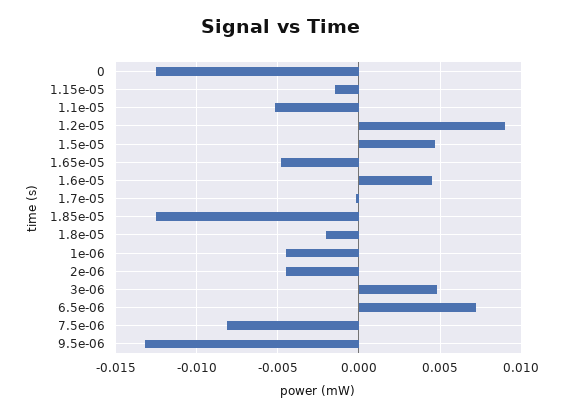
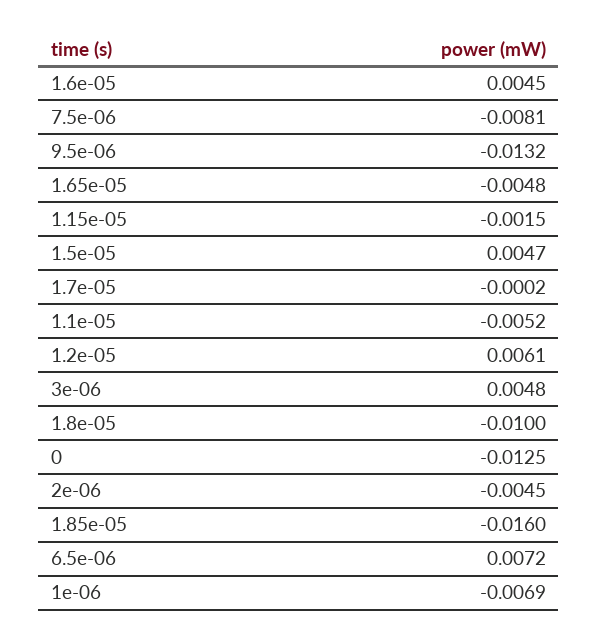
  {
    "0": -0.0125,
    "1.15e-05": -0.0015,
    "1.1e-05": -0.0052,
-   "1.2e-05": 0.009,
+   "1.2e-05": 0.0061,
    "1.5e-05": 0.0047,
    "1.65e-05": -0.0048,
    "1.6e-05": 0.0045,
    "1.7e-05": -0.0002,
-   "1.85e-05": -0.0125,
+   "1.85e-05": -0.016,
-   "1.8e-05": -0.002,
+   "1.8e-05": -0.01,
-   "1e-06": -0.0045,
+   "1e-06": -0.0069,
    "2e-06": -0.0045,
    "3e-06": 0.0048,
    "6.5e-06": 0.0072,
    "7.5e-06": -0.0081,
    "9.5e-06": -0.0132
  }

